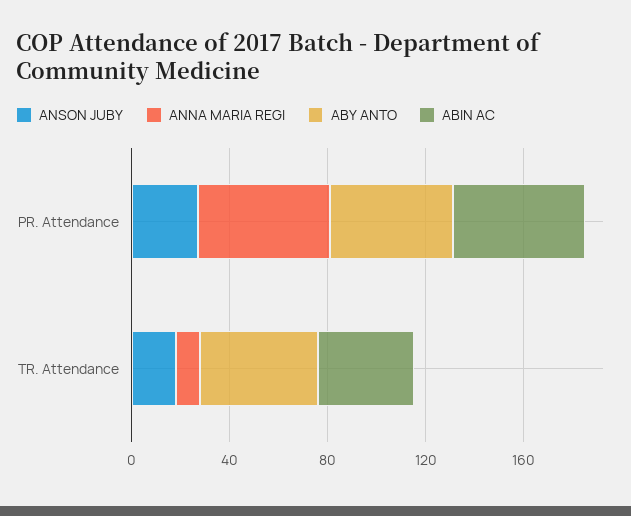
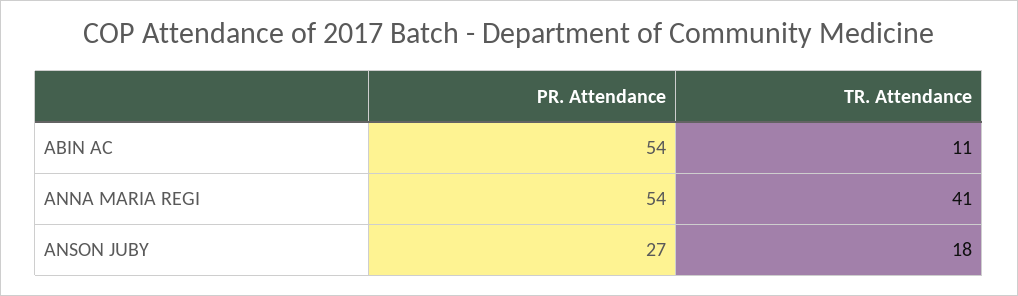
  {
    "ANSON JUBY": {
      "PR. Attendance": 27,
      "TR. Attendance": 18
    },
    "ANNA MARIA REGI": {
      "PR. Attendance": 54,
-     "TR. Attendance": 10
+     "TR. Attendance": 41
    },
-   "ABY ANTO": {
-     "PR. Attendance": 50,
-     "TR. Attendance": 50
-   },
    "ABIN AC": {
      "PR. Attendance": 54,
-     "TR. Attendance": 40
+     "TR. Attendance": 11
    }
  }

